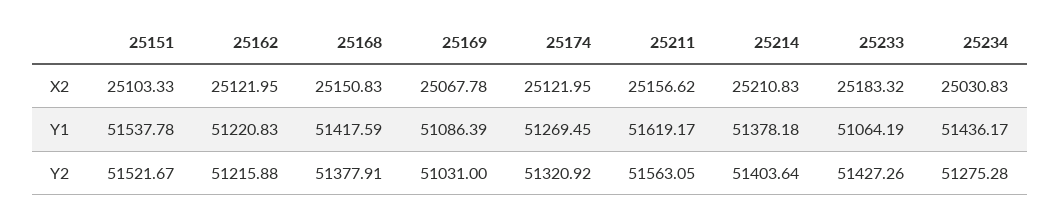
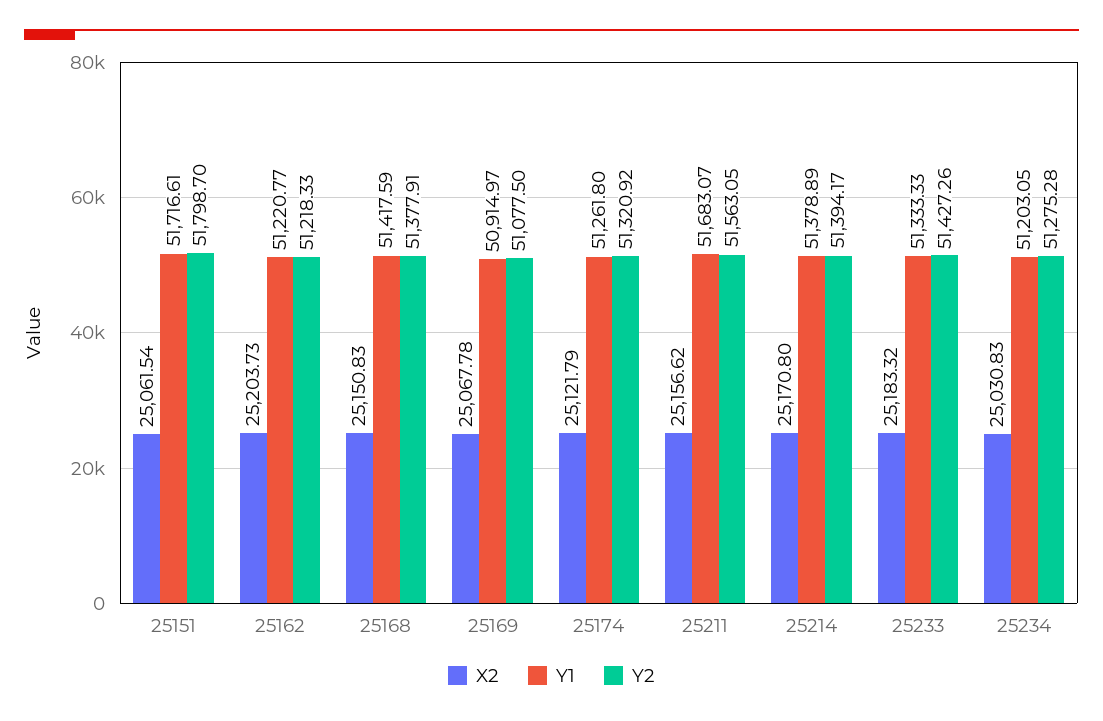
  {
    "X2": {
-     "25151": 25103.33,
+     "25151": 25061.54,
-     "25162": 25121.95,
+     "25162": 25203.73,
      "25168": 25150.83,
      "25169": 25067.78,
-     "25174": 25121.95,
+     "25174": 25121.79,
      "25211": 25156.62,
-     "25214": 25210.83,
+     "25214": 25170.8,
      "25233": 25183.32,
      "25234": 25030.83
    },
    "Y1": {
-     "25151": 51537.78,
+     "25151": 51716.61,
-     "25162": 51220.83,
+     "25162": 51220.77,
      "25168": 51417.59,
-     "25169": 51086.39,
+     "25169": 50914.97,
-     "25174": 51269.45,
+     "25174": 51261.8,
-     "25211": 51619.17,
+     "25211": 51683.07,
-     "25214": 51378.18,
+     "25214": 51378.89,
-     "25233": 51064.19,
+     "25233": 51333.33,
-     "25234": 51436.17
+     "25234": 51203.05
    },
    "Y2": {
-     "25151": 51521.67,
+     "25151": 51798.7,
-     "25162": 51215.88,
+     "25162": 51218.33,
      "25168": 51377.91,
-     "25169": 51031,
+     "25169": 51077.5,
      "25174": 51320.92,
      "25211": 51563.05,
-     "25214": 51403.64,
+     "25214": 51394.17,
      "25233": 51427.26,
      "25234": 51275.28
    }
  }

